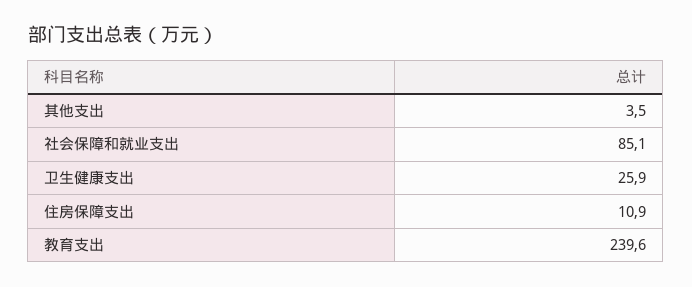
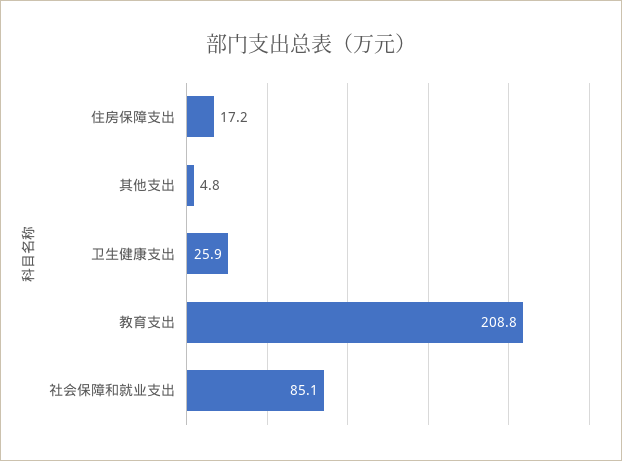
  {
-   "其他支出": 3.5,
+   "其他支出": 4.8,
    "社会保障和就业支出": 85.1,
    "卫生健康支出": 25.9,
-   "住房保障支出": 10.9,
+   "住房保障支出": 17.2,
-   "教育支出": 239.6
+   "教育支出": 208.8
  }

